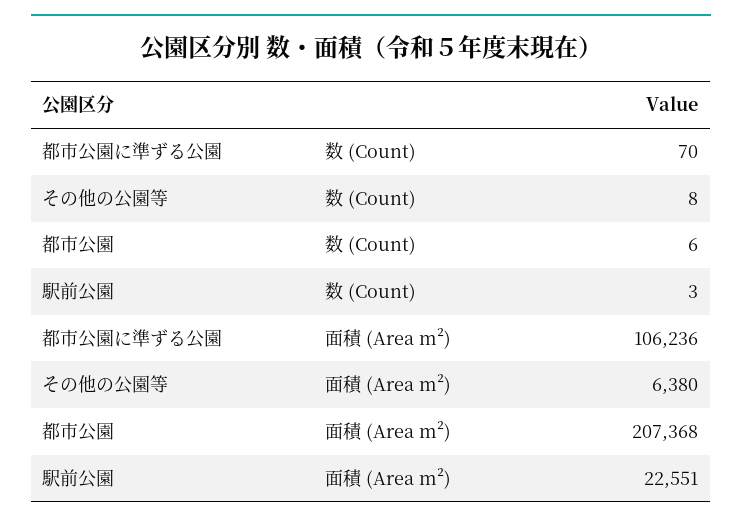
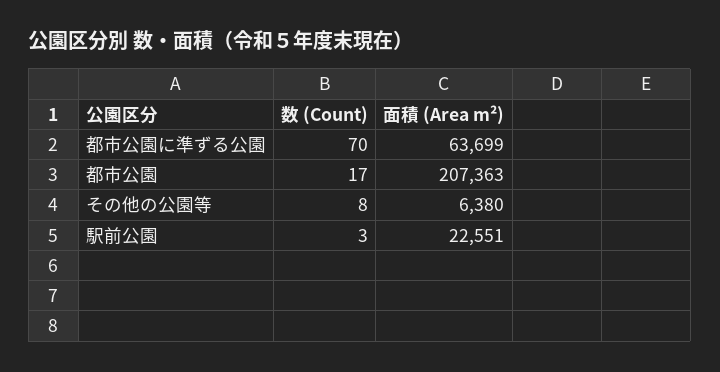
  {
    "都市公園に準ずる公園": {
      "数 (Count)": 70,
-     "面積 (Area m²)": 106236
+     "面積 (Area m²)": 63699
    },
    "その他の公園等": {
      "数 (Count)": 8,
      "面積 (Area m²)": 6380
    },
    "都市公園": {
-     "数 (Count)": 6,
+     "数 (Count)": 17,
-     "面積 (Area m²)": 207368
+     "面積 (Area m²)": 207363
    },
    "駅前公園": {
      "数 (Count)": 3,
      "面積 (Area m²)": 22551
    }
  }

